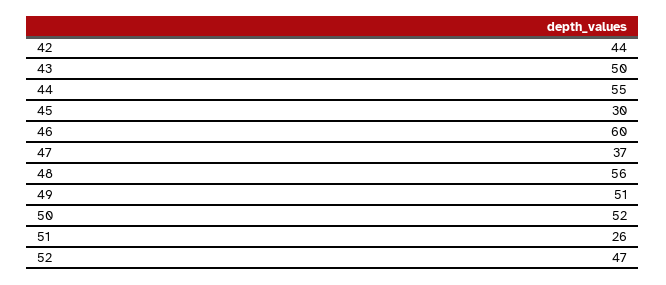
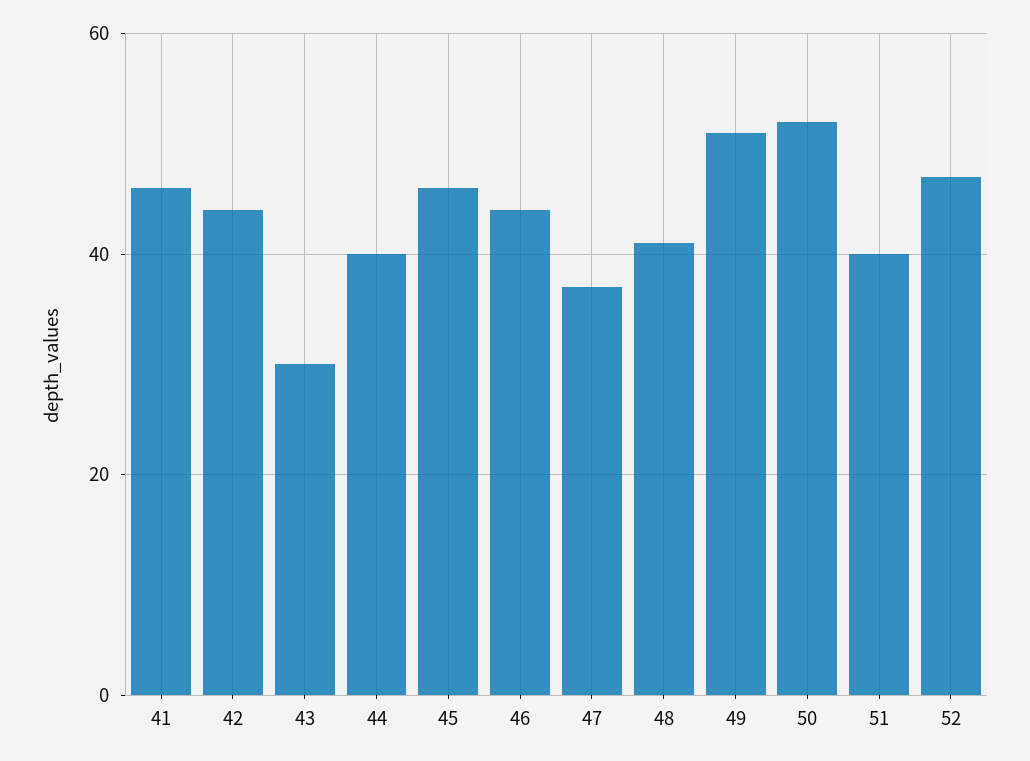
  {
    "42": 44,
-   "43": 50,
+   "43": 30,
-   "44": 55,
+   "44": 40,
-   "45": 30,
+   "45": 45,
-   "46": 60,
+   "46": 45,
    "47": 37,
-   "48": 56,
+   "48": 40,
    "49": 51,
    "50": 52,
-   "51": 26,
+   "51": 40,
-   "52": 47
+   "52": 47,
+   "41": 45
  }

